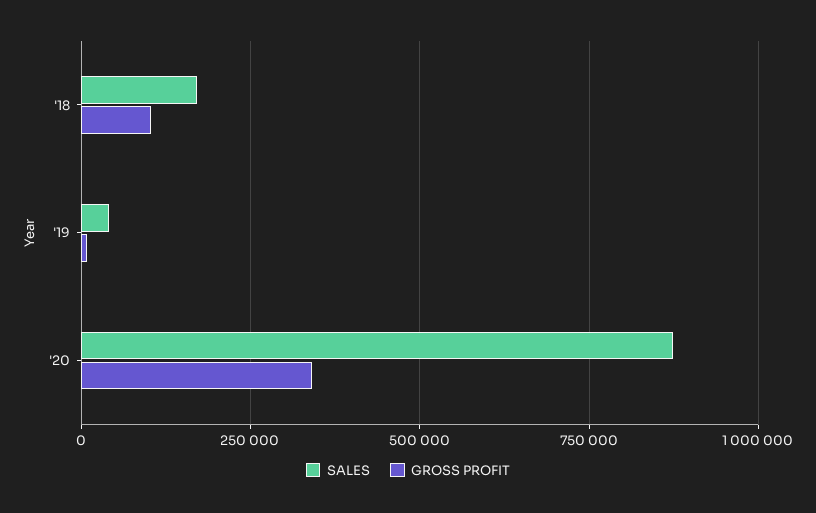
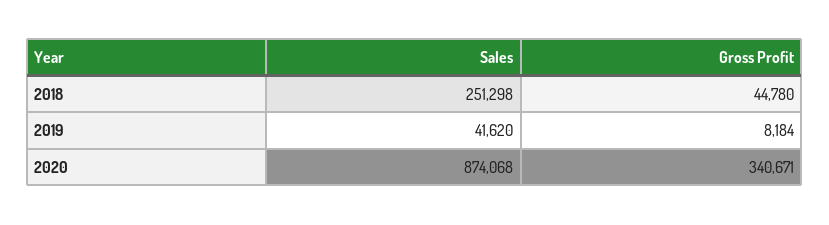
  {
    "SALES": {
-     "'18": 175000,
+     "'18": 251298,
      "'19": 41620,
      "'20": 874068
    },
    "GROSS PROFIT": {
-     "'18": 100000,
+     "'18": 44780,
      "'19": 8184,
      "'20": 340671
    }
  }

